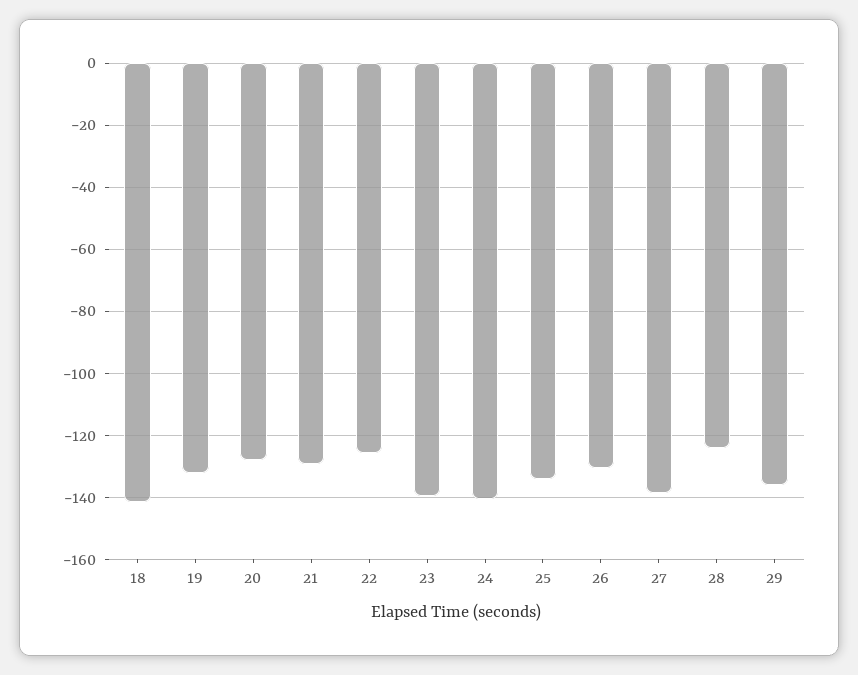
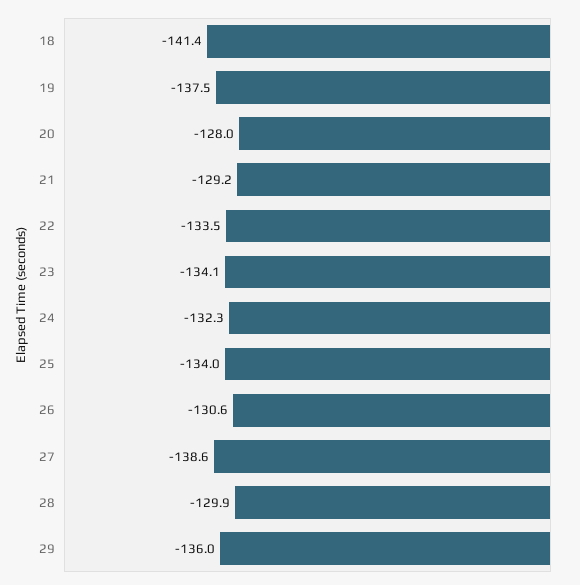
  {
    "18": -141.4,
-   "19": -132,
+   "19": -137.5,
    "20": -128,
    "21": -129.2,
-   "22": -126,
+   "22": -133.5,
-   "23": -140,
+   "23": -134.1,
-   "24": -140,
+   "24": -132.3,
    "25": -134,
    "26": -130.6,
    "27": -138.6,
-   "28": -124,
+   "28": -129.9,
    "29": -136
  }

